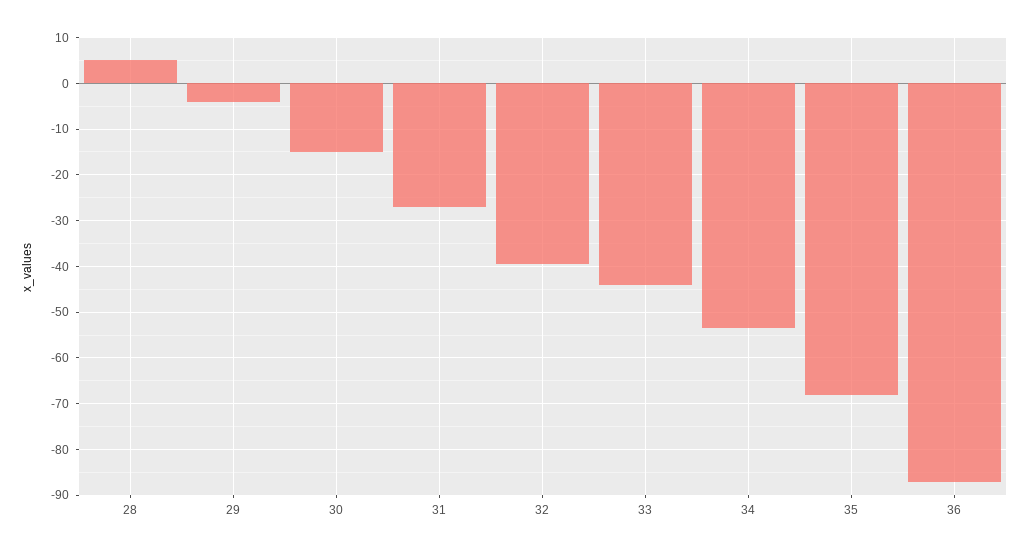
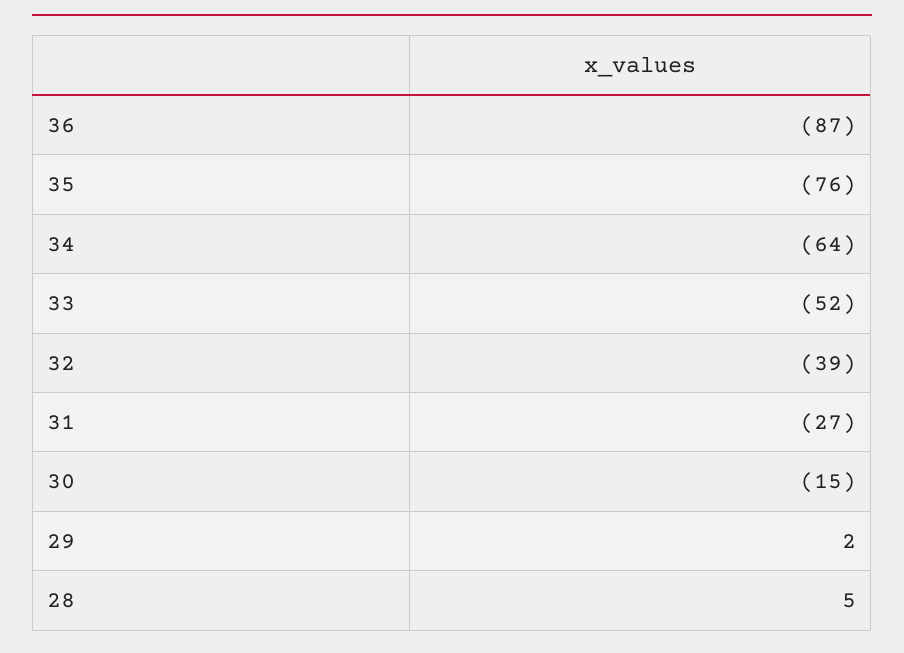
  {
    "28": 5,
-   "29": -4,
+   "29": 2,
    "30": -15,
    "31": -27,
    "32": -39,
-   "33": -44,
+   "33": -52,
-   "34": -54,
+   "34": -64,
-   "35": -68,
+   "35": -76,
    "36": -87
  }

